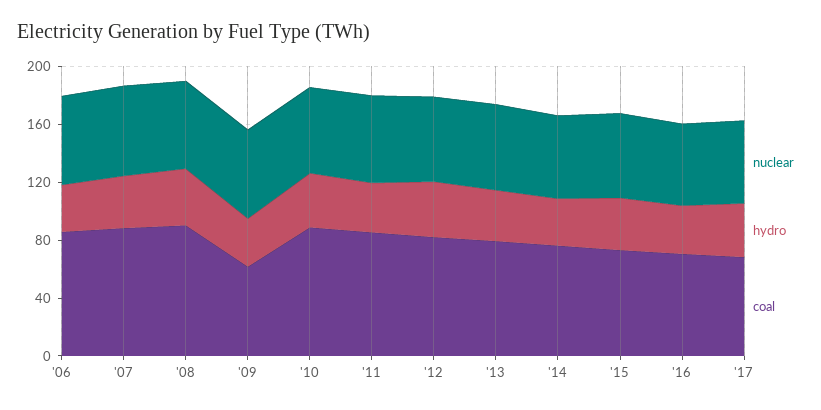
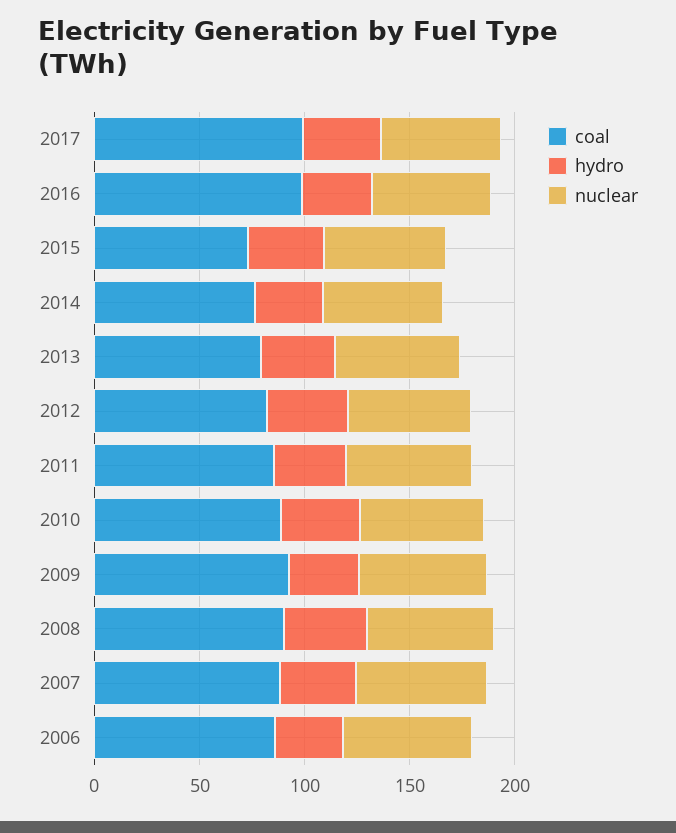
  {
    "nuclear": {
      "'06": 60,
      "'07": 60,
      "'08": 60,
      "'09": 60,
      "'10": 60,
      "'11": 60,
      "'12": 60,
      "'13": 60,
      "'14": 60,
      "'15": 60,
      "'16": 60,
      "'17": 60
    },
    "hydro": {
      "'06": 30,
      "'07": 40,
      "'08": 40,
      "'09": 30,
      "'10": 40,
      "'11": 30,
      "'12": 40,
      "'13": 40,
      "'14": 30,
      "'15": 40,
      "'16": 30,
      "'17": 40
    },
    "coal": {
      "'06": 90,
      "'07": 90,
      "'08": 90,
-     "'09": 60,
+     "'09": 90,
      "'10": 90,
      "'11": 90,
      "'12": 80,
      "'13": 80,
      "'14": 80,
      "'15": 70,
-     "'16": 70,
+     "'16": 100,
-     "'17": 70
+     "'17": 100
    }
  }

